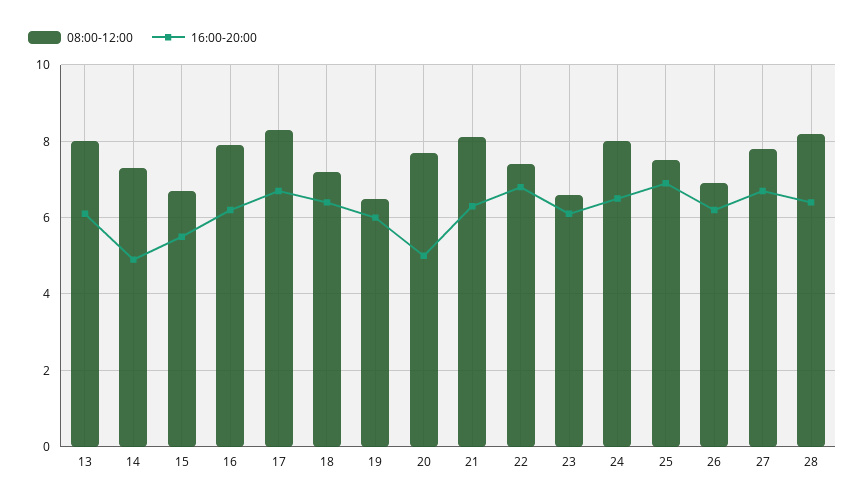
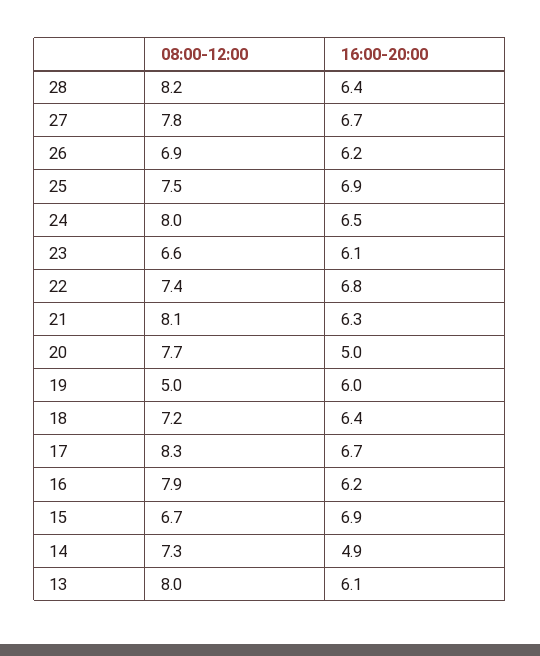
  {
    "08:00-12:00": {
      "13": 8,
      "14": 7.3,
      "15": 6.7,
      "16": 7.9,
      "17": 8.3,
      "18": 7.2,
-     "19": 6.5,
+     "19": 5,
      "20": 7.7,
      "21": 8.1,
      "22": 7.4,
      "23": 6.6,
      "24": 8,
      "25": 7.5,
      "26": 6.9,
      "27": 7.8,
      "28": 8.2
    },
    "16:00-20:00": {
      "13": 6.1,
      "14": 4.9,
-     "15": 5.5,
+     "15": 6.9,
      "16": 6.2,
      "17": 6.7,
      "18": 6.4,
      "19": 6,
      "20": 5,
      "21": 6.3,
      "22": 6.8,
      "23": 6.1,
      "24": 6.5,
      "25": 6.9,
      "26": 6.2,
      "27": 6.7,
      "28": 6.4
    }
  }

